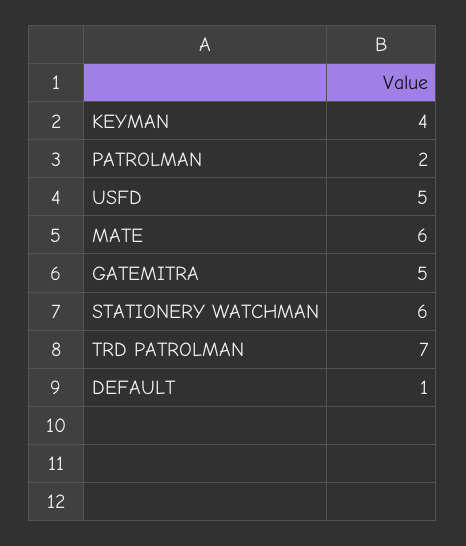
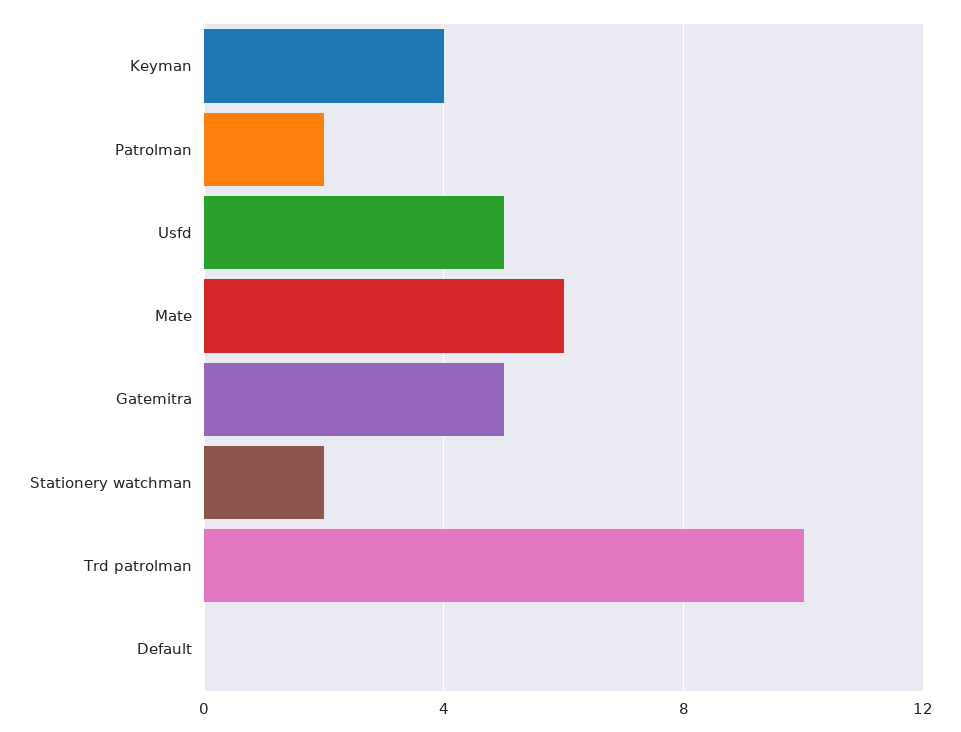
  {
    "KEYMAN": 4,
    "PATROLMAN": 2,
    "USFD": 5,
    "MATE": 6,
    "GATEMITRA": 5,
-   "STATIONERY WATCHMAN": 6,
+   "STATIONERY WATCHMAN": 2,
-   "TRD PATROLMAN": 7,
+   "TRD PATROLMAN": 10,
-   "DEFAULT": 1
+   "DEFAULT": 0
  }

